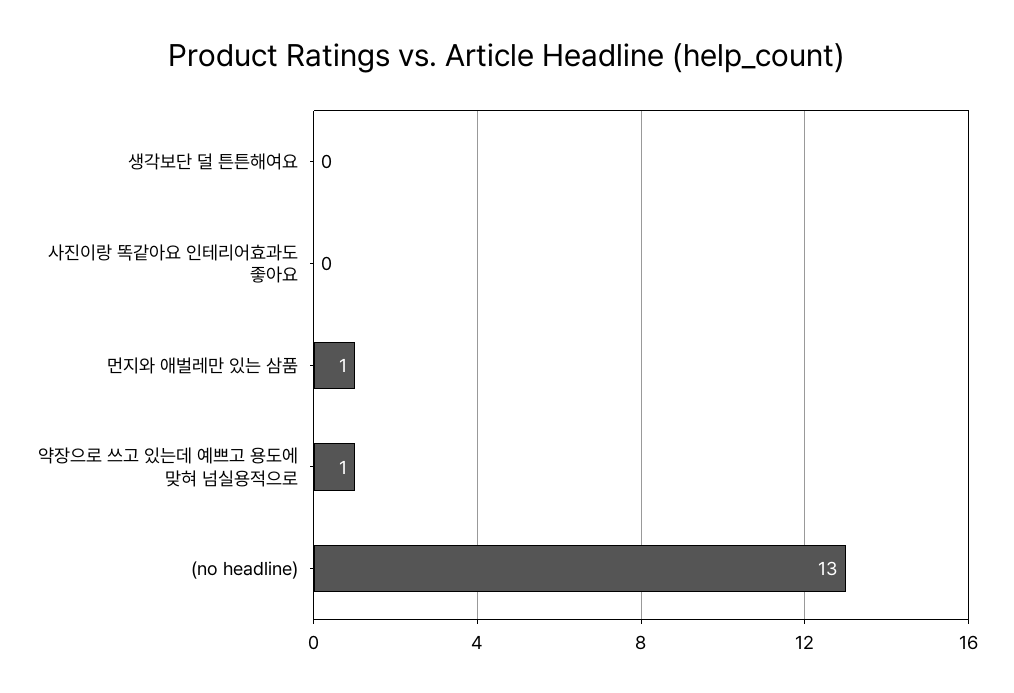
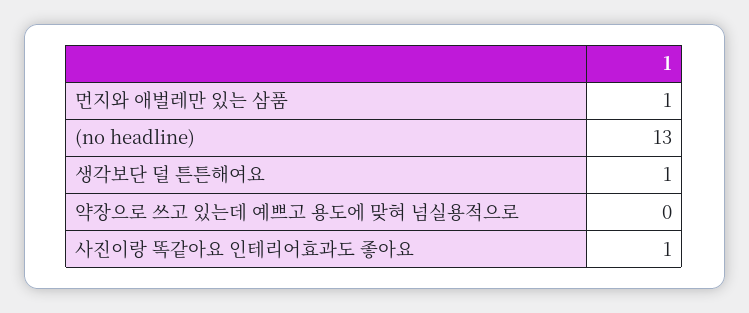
  {
-   "생각보단 덜 튼튼해여요": 0,
+   "생각보단 덜 튼튼해여요": 1,
-   "사진이랑 똑같아요 인테리어효과도 좋아요": 0,
+   "사진이랑 똑같아요 인테리어효과도 좋아요": 1,
    "먼지와 애벌레만 있는 삼품": 1,
-   "약장으로 쓰고 있는데 예쁘고 용도에 맞혀 넘실용적으로": 1,
+   "약장으로 쓰고 있는데 예쁘고 용도에 맞혀 넘실용적으로": 0,
    "(no headline)": 13
  }

